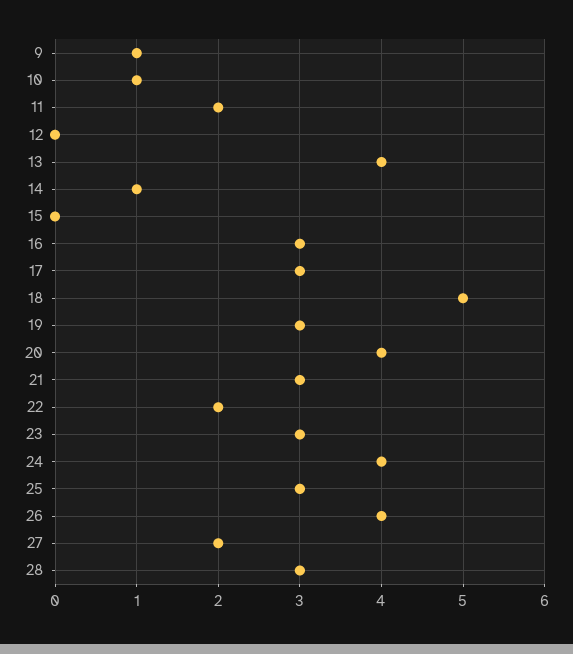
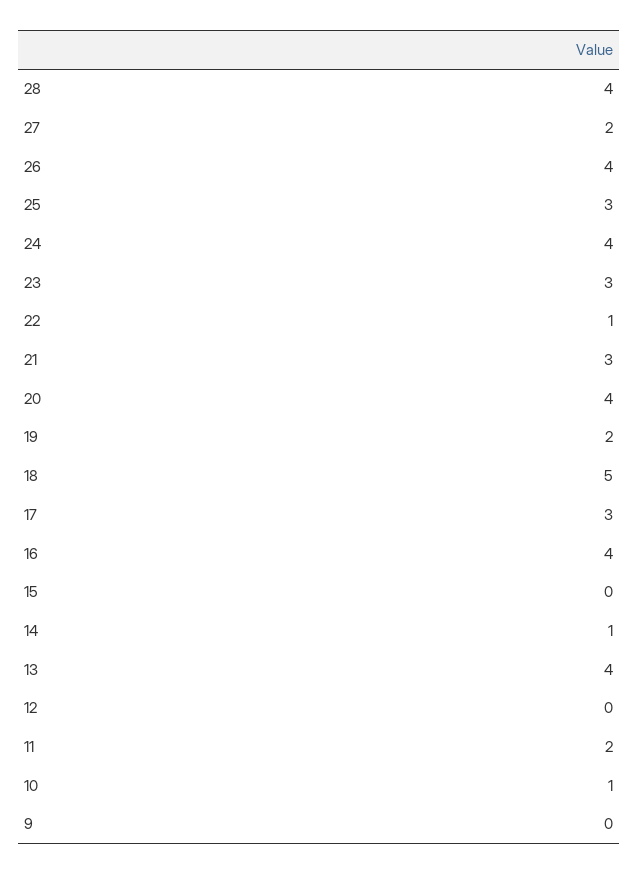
  {
-   "9": 1,
+   "9": 0,
    "10": 1,
    "11": 2,
    "12": 0,
    "13": 4,
    "14": 1,
    "15": 0,
-   "16": 3,
+   "16": 4,
    "17": 3,
    "18": 5,
-   "19": 3,
+   "19": 2,
    "20": 4,
    "21": 3,
-   "22": 2,
+   "22": 1,
    "23": 3,
    "24": 4,
    "25": 3,
    "26": 4,
    "27": 2,
-   "28": 3
+   "28": 4
  }

